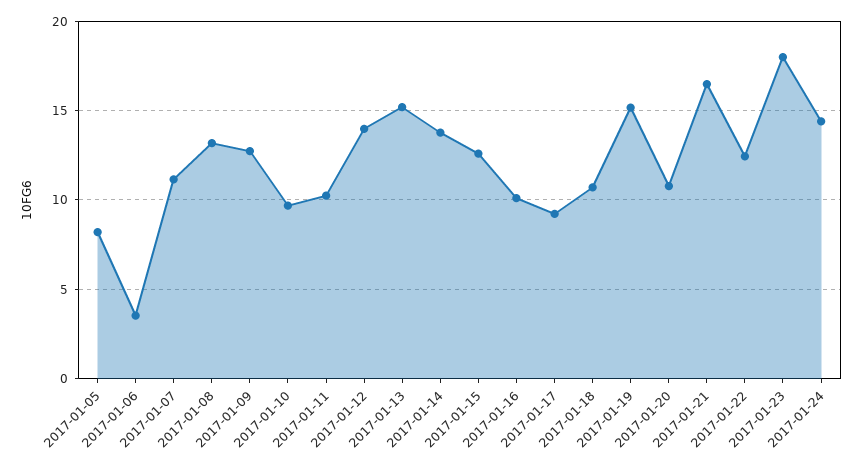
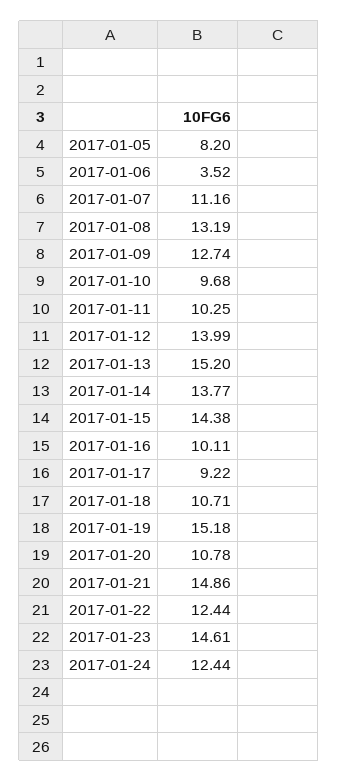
  {
    "2017-01-05": 8.2,
    "2017-01-06": 3.52,
    "2017-01-07": 11.16,
    "2017-01-08": 13.19,
    "2017-01-09": 12.74,
    "2017-01-10": 9.68,
    "2017-01-11": 10.25,
    "2017-01-12": 13.99,
    "2017-01-13": 15.2,
    "2017-01-14": 13.77,
-   "2017-01-15": 12.5,
+   "2017-01-15": 14.38,
    "2017-01-16": 10.11,
    "2017-01-17": 9.22,
    "2017-01-18": 10.71,
    "2017-01-19": 15.18,
    "2017-01-20": 10.78,
-   "2017-01-21": 16.5,
+   "2017-01-21": 14.86,
    "2017-01-22": 12.44,
-   "2017-01-23": 18,
+   "2017-01-23": 14.61,
-   "2017-01-24": 14.5
+   "2017-01-24": 12.44
  }

